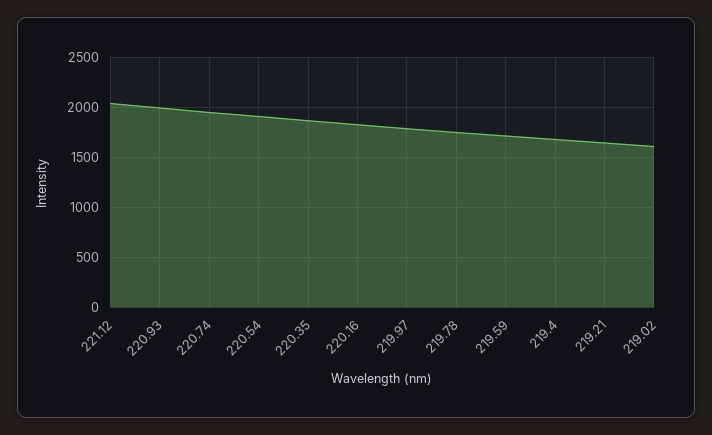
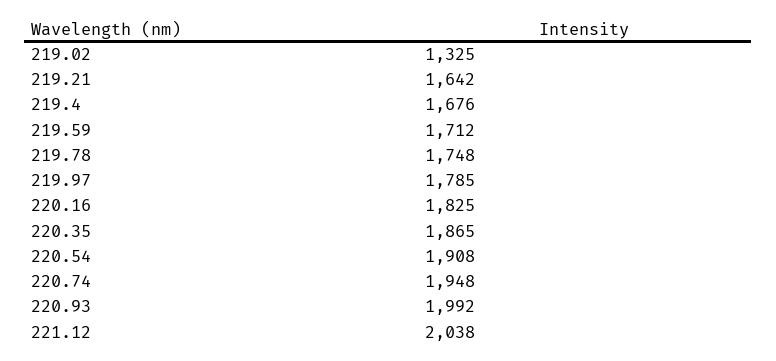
  {
    "221.12": 2038,
    "220.93": 1992,
    "220.74": 1948,
    "220.54": 1908,
    "220.35": 1865,
    "220.16": 1825,
    "219.97": 1785,
    "219.78": 1748,
    "219.59": 1712,
    "219.4": 1676,
    "219.21": 1642,
-   "219.02": 1600
+   "219.02": 1325
  }

